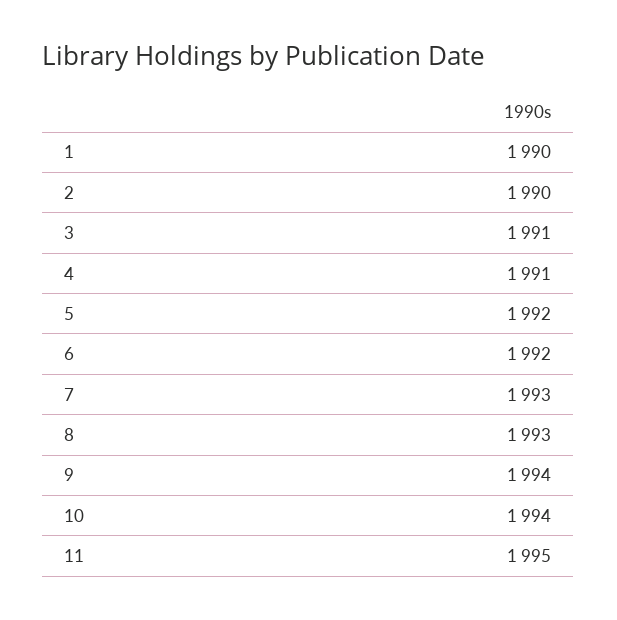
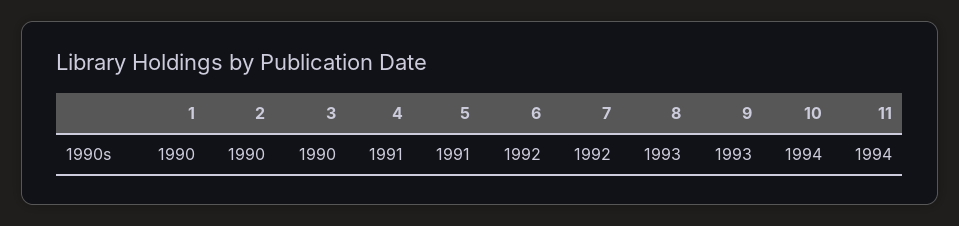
  {
    "1": 1990,
    "2": 1990,
-   "3": 1991,
+   "3": 1990,
    "4": 1991,
-   "5": 1992,
+   "5": 1991,
    "6": 1992,
-   "7": 1993,
+   "7": 1992,
    "8": 1993,
-   "9": 1994,
+   "9": 1993,
    "10": 1994,
-   "11": 1995
+   "11": 1994
  }

